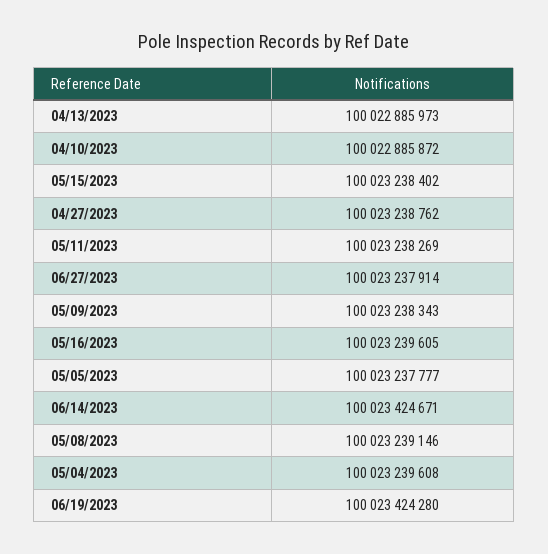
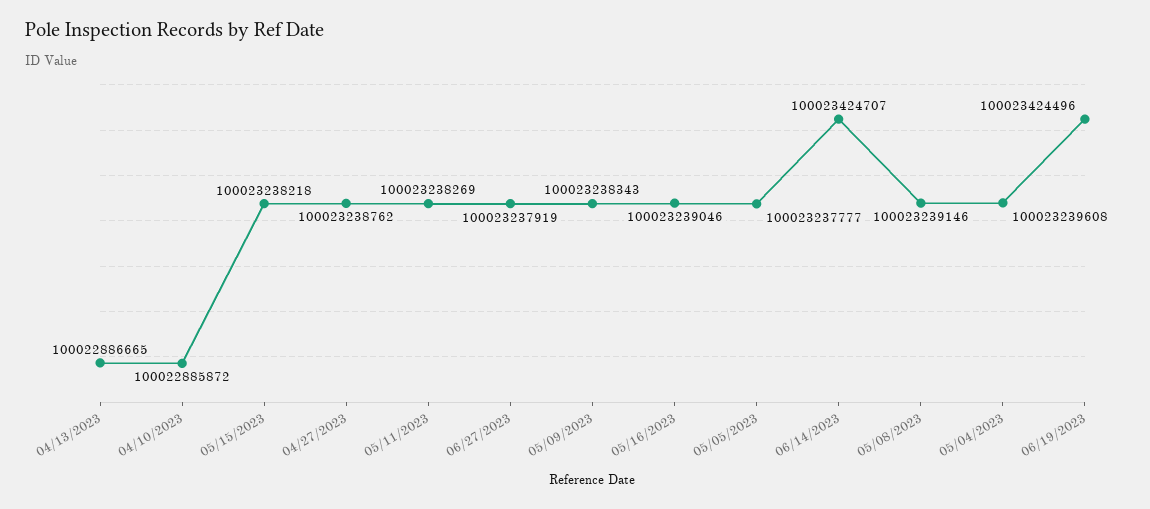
  {
-   "04/13/2023": 100022885973,
+   "04/13/2023": 100022886665,
    "04/10/2023": 100022885872,
-   "05/15/2023": 100023238402,
+   "05/15/2023": 100023238218,
    "04/27/2023": 100023238762,
    "05/11/2023": 100023238269,
-   "06/27/2023": 100023237914,
+   "06/27/2023": 100023237919,
    "05/09/2023": 100023238343,
-   "05/16/2023": 100023239605,
+   "05/16/2023": 100023239046,
    "05/05/2023": 100023237777,
-   "06/14/2023": 100023424671,
+   "06/14/2023": 100023424707,
    "05/08/2023": 100023239146,
    "05/04/2023": 100023239608,
-   "06/19/2023": 100023424280
+   "06/19/2023": 100023424496
  }

